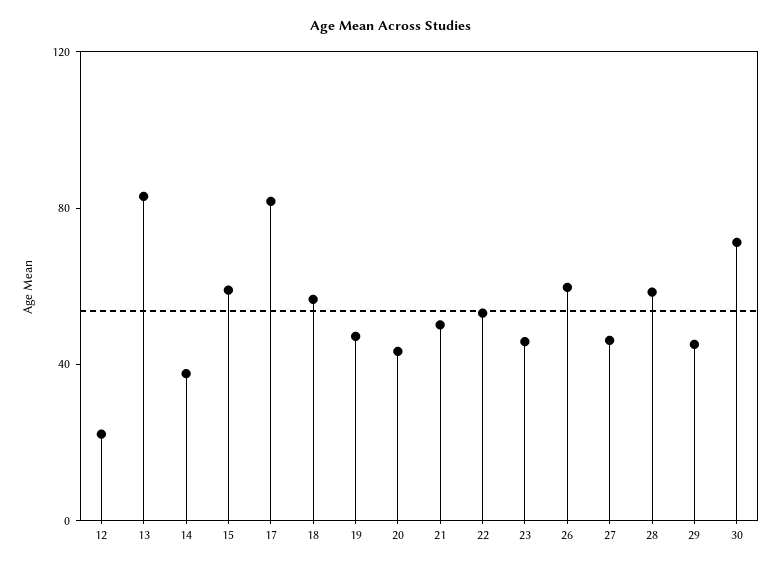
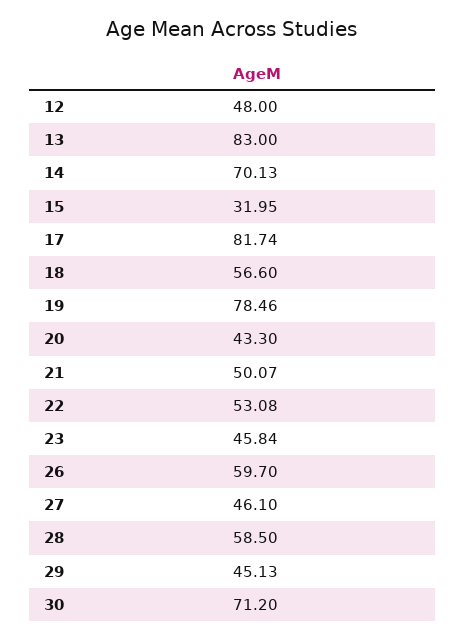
  {
-   "12": 20,
+   "12": 48,
    "13": 83,
-   "14": 40,
+   "14": 70.13,
-   "15": 60,
+   "15": 31.95,
    "17": 81.74,
    "18": 56.6,
-   "19": 50,
+   "19": 78.46,
    "20": 43.3,
    "21": 50.07,
    "22": 53.08,
    "23": 45.84,
    "26": 59.7,
    "27": 46.1,
    "28": 58.5,
    "29": 45.13,
    "30": 71.2
  }

